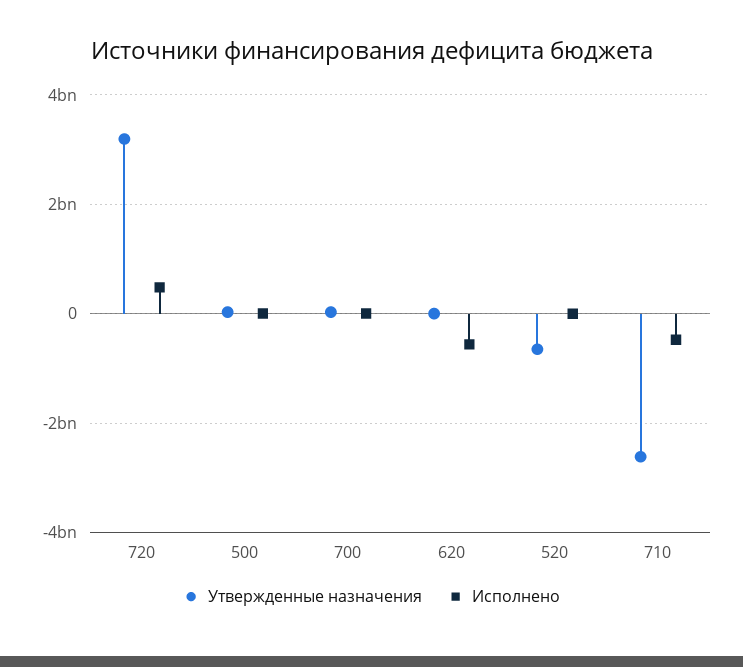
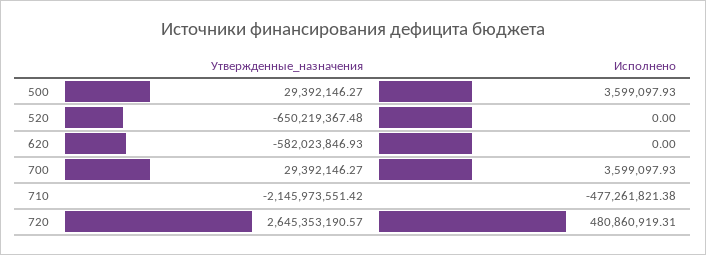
  {
    "Утвержденные назначения": {
-     "720": 3200000000,
+     "720": 2645353190.57,
      "500": 29392146.27,
      "700": 29392146.27,
-     "620": 0,
+     "620": -582023846.93,
      "520": -650219367.48,
-     "710": -2600000000
+     "710": -2145973551.42
    },
    "Исполнено": {
      "720": 480860919.31,
      "500": 3599097.93,
      "700": 3599097.93,
-     "620": -600000000,
+     "620": 0,
      "520": 0,
      "710": -477261821.38
    }
  }

